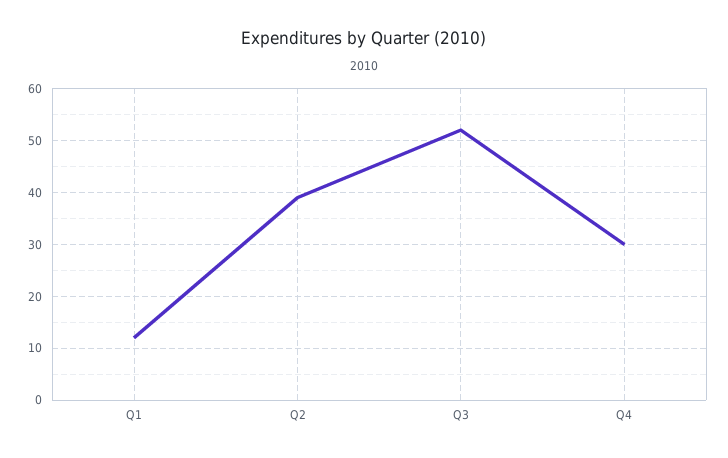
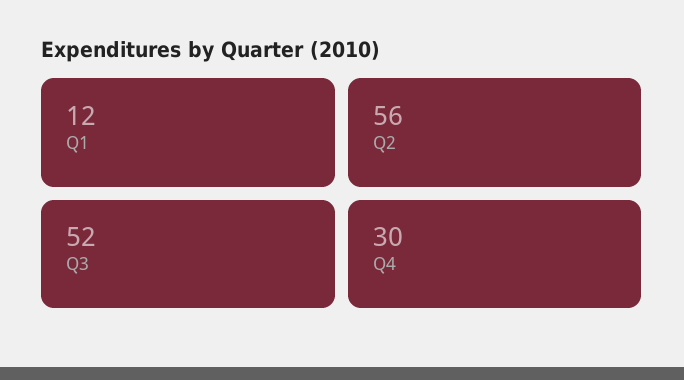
  {
    "Q1": 12,
-   "Q2": 40,
+   "Q2": 56,
    "Q3": 52,
    "Q4": 30
  }

